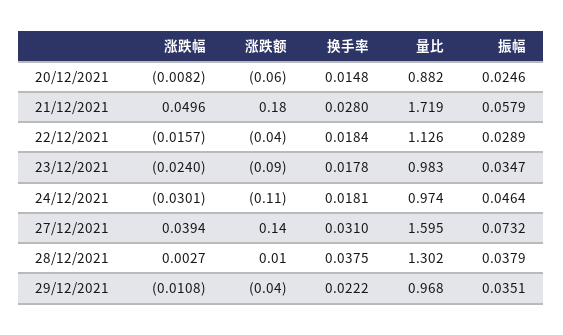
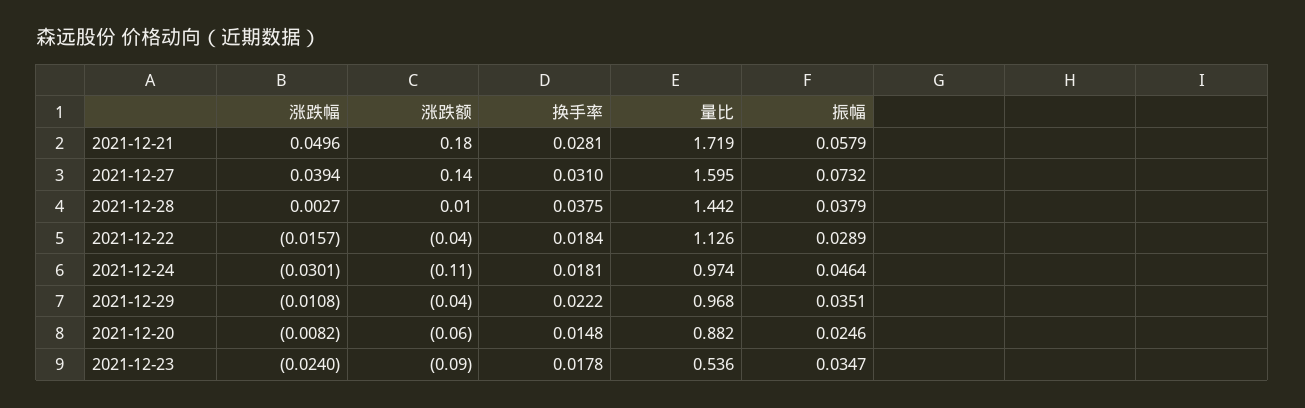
  {
    "涨跌幅": {
      "20/12/2021": -0.0082,
      "21/12/2021": 0.0496,
      "22/12/2021": -0.0157,
      "23/12/2021": -0.024,
      "24/12/2021": -0.0301,
      "27/12/2021": 0.0394,
      "28/12/2021": 0.0027,
      "29/12/2021": -0.0108
    },
    "涨跌额": {
      "20/12/2021": -0.06,
      "21/12/2021": 0.18,
      "22/12/2021": -0.04,
      "23/12/2021": -0.09,
      "24/12/2021": -0.11,
      "27/12/2021": 0.14,
      "28/12/2021": 0.01,
      "29/12/2021": -0.04
    },
    "换手率": {
      "20/12/2021": 0.0148,
-     "21/12/2021": 0.028,
+     "21/12/2021": 0.0281,
      "22/12/2021": 0.0184,
      "23/12/2021": 0.0178,
      "24/12/2021": 0.0181,
      "27/12/2021": 0.031,
      "28/12/2021": 0.0375,
      "29/12/2021": 0.0222
    },
    "量比": {
      "20/12/2021": 0.882,
      "21/12/2021": 1.719,
      "22/12/2021": 1.126,
-     "23/12/2021": 0.983,
+     "23/12/2021": 0.536,
      "24/12/2021": 0.974,
      "27/12/2021": 1.595,
-     "28/12/2021": 1.302,
+     "28/12/2021": 1.442,
      "29/12/2021": 0.968
    },
    "振幅": {
      "20/12/2021": 0.0246,
      "21/12/2021": 0.0579,
      "22/12/2021": 0.0289,
      "23/12/2021": 0.0347,
      "24/12/2021": 0.0464,
      "27/12/2021": 0.0732,
      "28/12/2021": 0.0379,
      "29/12/2021": 0.0351
    }
  }

